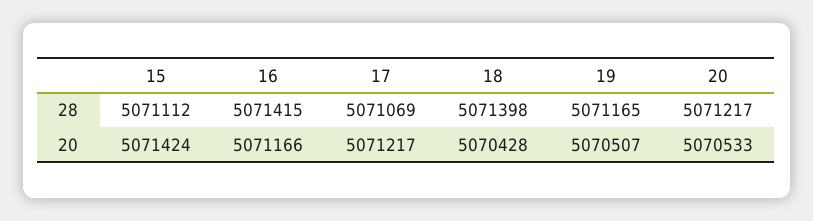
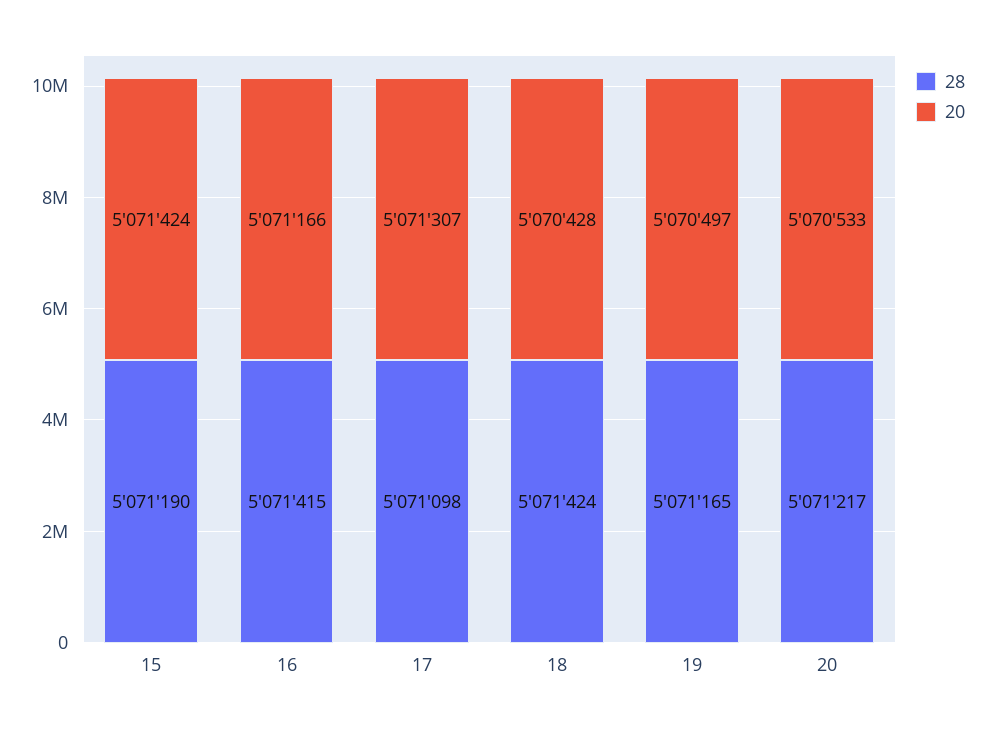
  {
    "28": {
-     "15": 5071112,
+     "15": 5071190,
      "16": 5071415,
-     "17": 5071069,
+     "17": 5071098,
-     "18": 5071398,
+     "18": 5071424,
      "19": 5071165,
      "20": 5071217
    },
    "20": {
      "15": 5071424,
      "16": 5071166,
-     "17": 5071217,
+     "17": 5071307,
      "18": 5070428,
-     "19": 5070507,
+     "19": 5070497,
      "20": 5070533
    }
  }

